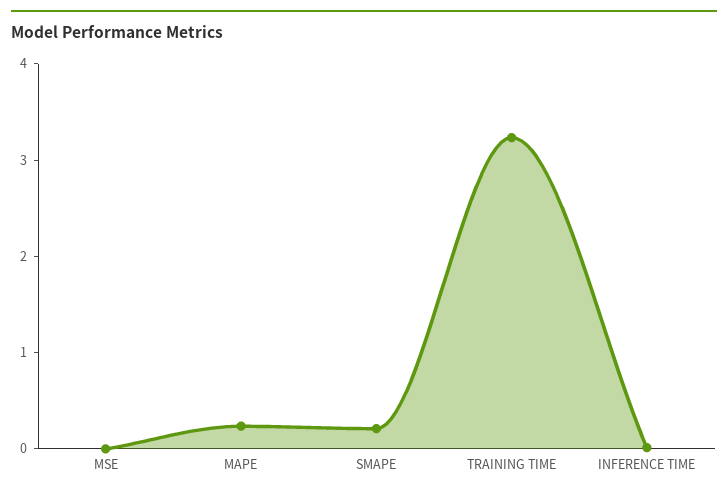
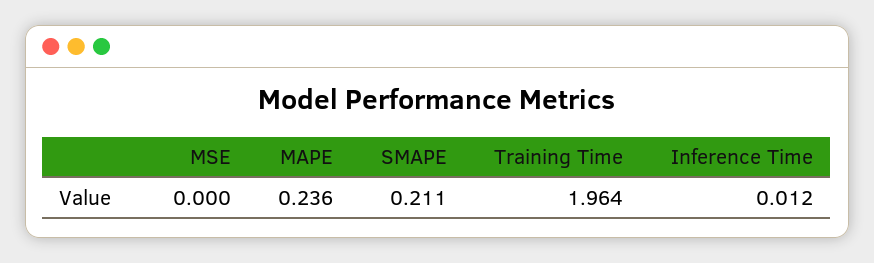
  {
    "MSE": 0,
    "MAPE": 0.236,
    "SMAPE": 0.211,
-   "TRAINING TIME": 3.2,
+   "TRAINING TIME": 1.964,
    "INFERENCE TIME": 0.012
  }

